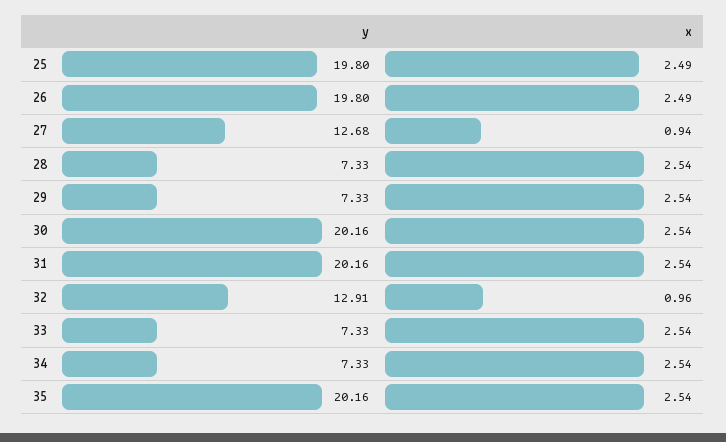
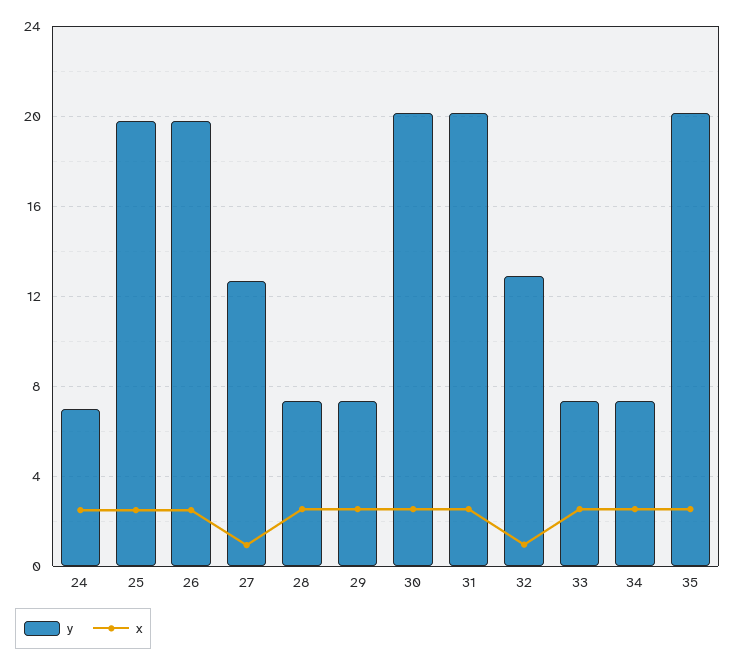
  {
    "y": {
      "25": 19.8,
      "26": 19.8,
      "27": 12.68,
      "28": 7.33,
      "29": 7.33,
      "30": 20.16,
      "31": 20.16,
      "32": 12.91,
      "33": 7.33,
      "34": 7.33,
-     "35": 20.16
+     "35": 20.16,
+     "24": 7
    },
    "x": {
      "25": 2.49,
      "26": 2.49,
      "27": 0.94,
      "28": 2.54,
      "29": 2.54,
      "30": 2.54,
      "31": 2.54,
      "32": 0.96,
      "33": 2.54,
      "34": 2.54,
-     "35": 2.54
+     "35": 2.54,
+     "24": 2.5
    }
  }

